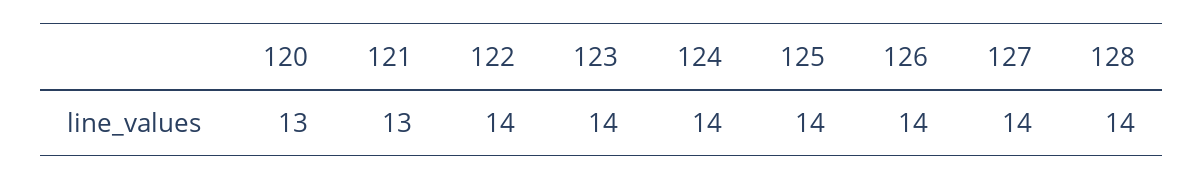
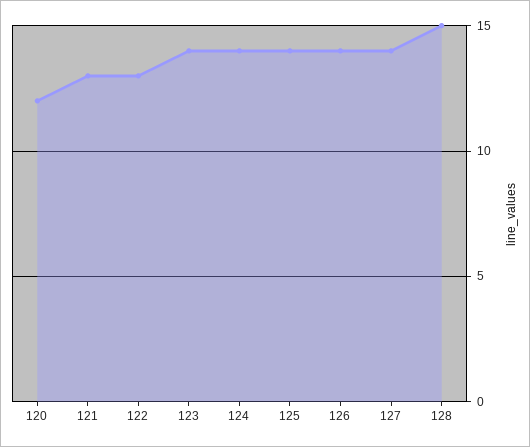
  {
-   "120": 13,
+   "120": 12,
    "121": 13,
-   "122": 14,
+   "122": 13,
    "123": 14,
    "124": 14,
    "125": 14,
    "126": 14,
    "127": 14,
-   "128": 14
+   "128": 15
  }

